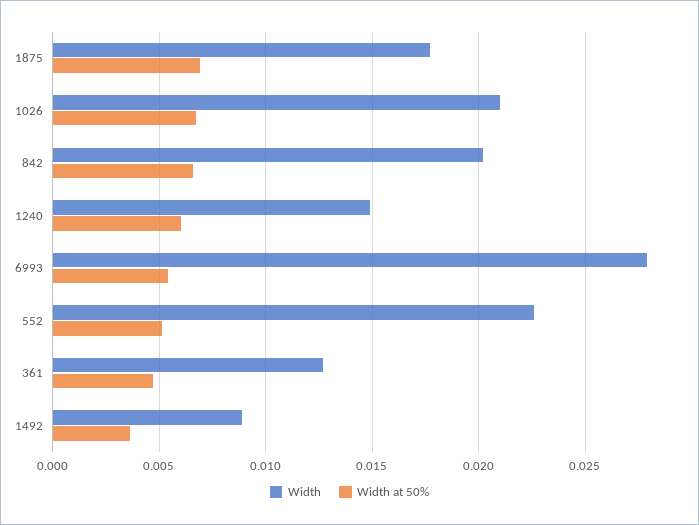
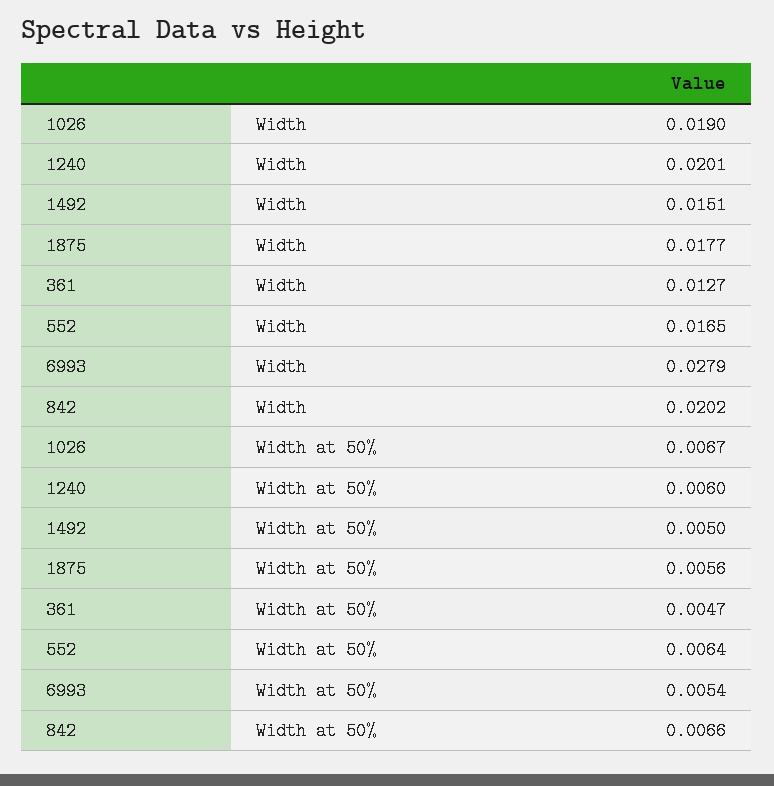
  {
    "Width": {
      "1875": 0.0177,
-     "1026": 0.021,
+     "1026": 0.019,
      "842": 0.0202,
-     "1240": 0.015,
+     "1240": 0.0201,
      "6993": 0.0279,
-     "552": 0.0225,
+     "552": 0.0165,
      "361": 0.0127,
-     "1492": 0.009
+     "1492": 0.0151
    },
    "Width at 50%": {
-     "1875": 0.007,
+     "1875": 0.0056,
      "1026": 0.0067,
      "842": 0.0066,
      "1240": 0.006,
      "6993": 0.0054,
-     "552": 0.005,
+     "552": 0.0064,
      "361": 0.0047,
-     "1492": 0.0035
+     "1492": 0.005
    }
  }

